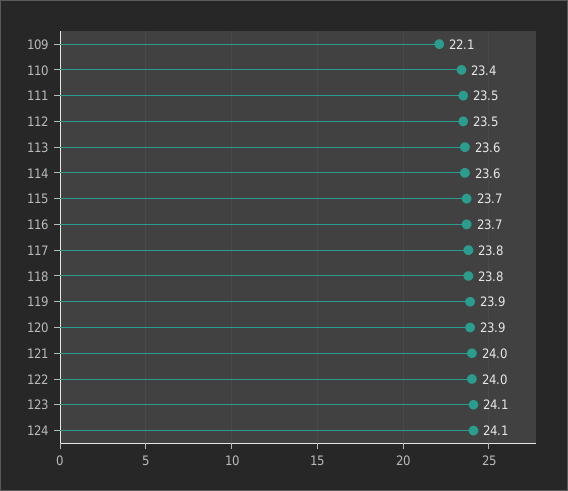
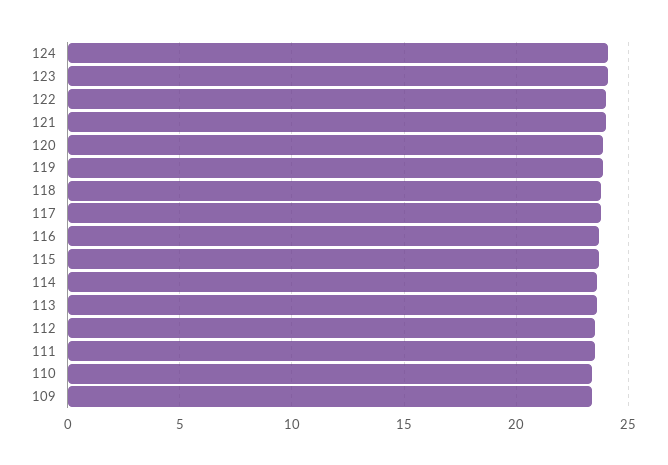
  {
-   "109": 22.1,
+   "109": 23.5,
    "110": 23.4,
    "111": 23.5,
    "112": 23.5,
    "113": 23.6,
    "114": 23.6,
    "115": 23.7,
    "116": 23.7,
    "117": 23.8,
    "118": 23.8,
    "119": 23.9,
    "120": 23.9,
    "121": 24,
    "122": 24,
    "123": 24.1,
    "124": 24.1
  }

